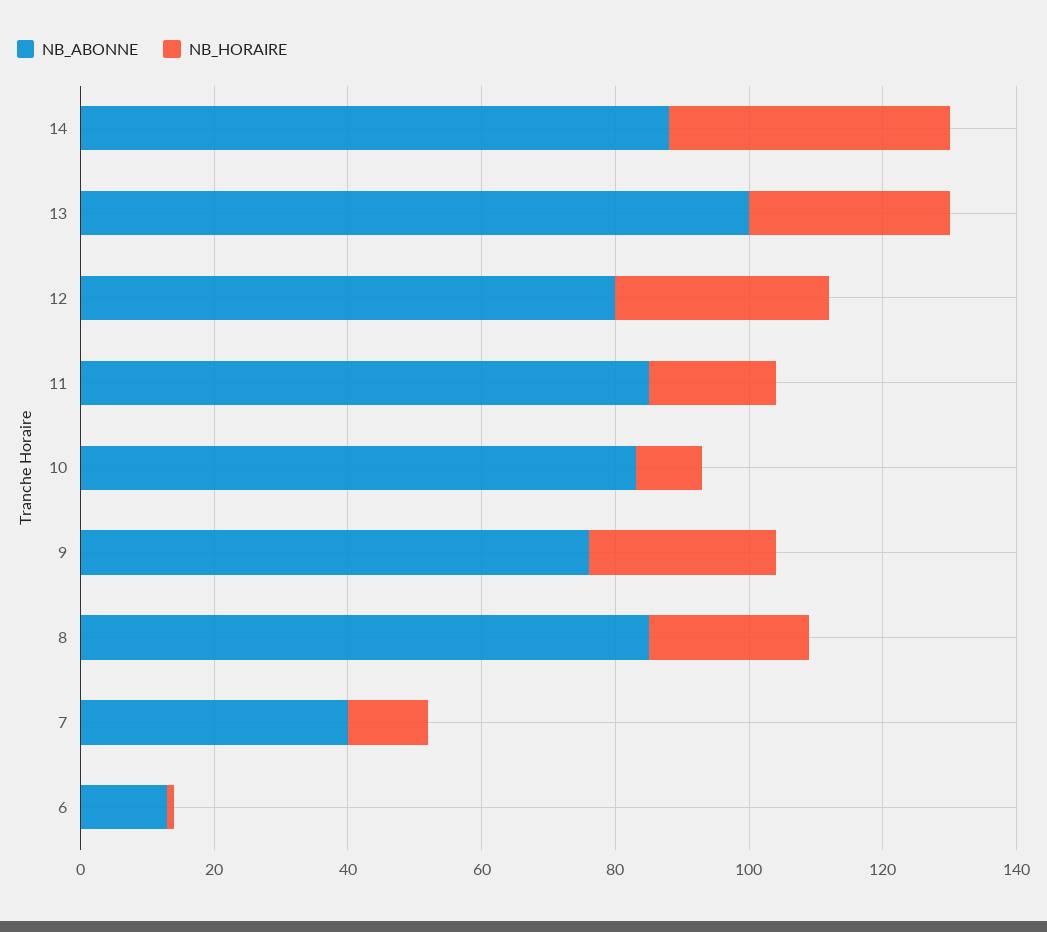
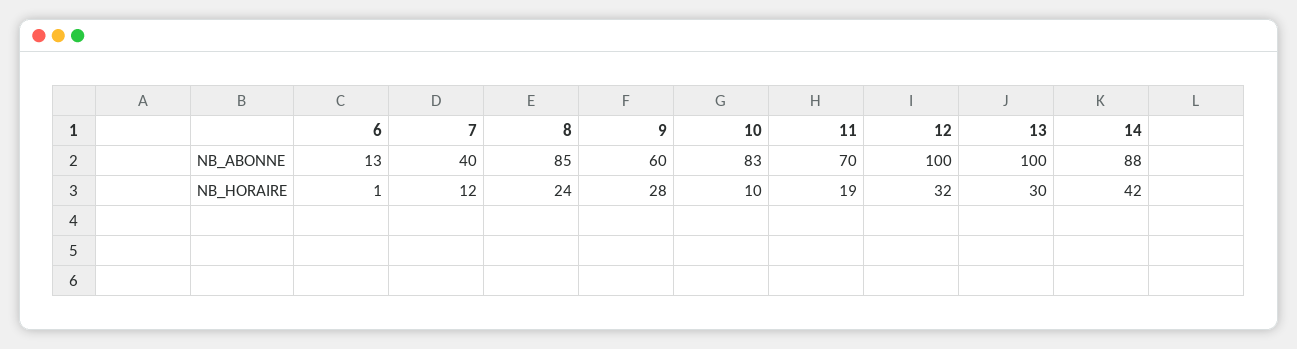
  {
    "NB_ABONNE": {
      "14": 88,
      "13": 100,
-     "12": 80,
+     "12": 100,
-     "11": 85,
+     "11": 70,
      "10": 83,
-     "9": 75,
+     "9": 60,
      "8": 85,
      "7": 40,
      "6": 13
    },
    "NB_HORAIRE": {
      "14": 42,
      "13": 30,
      "12": 32,
      "11": 19,
      "10": 10,
      "9": 28,
      "8": 24,
      "7": 12,
      "6": 1
    }
  }

